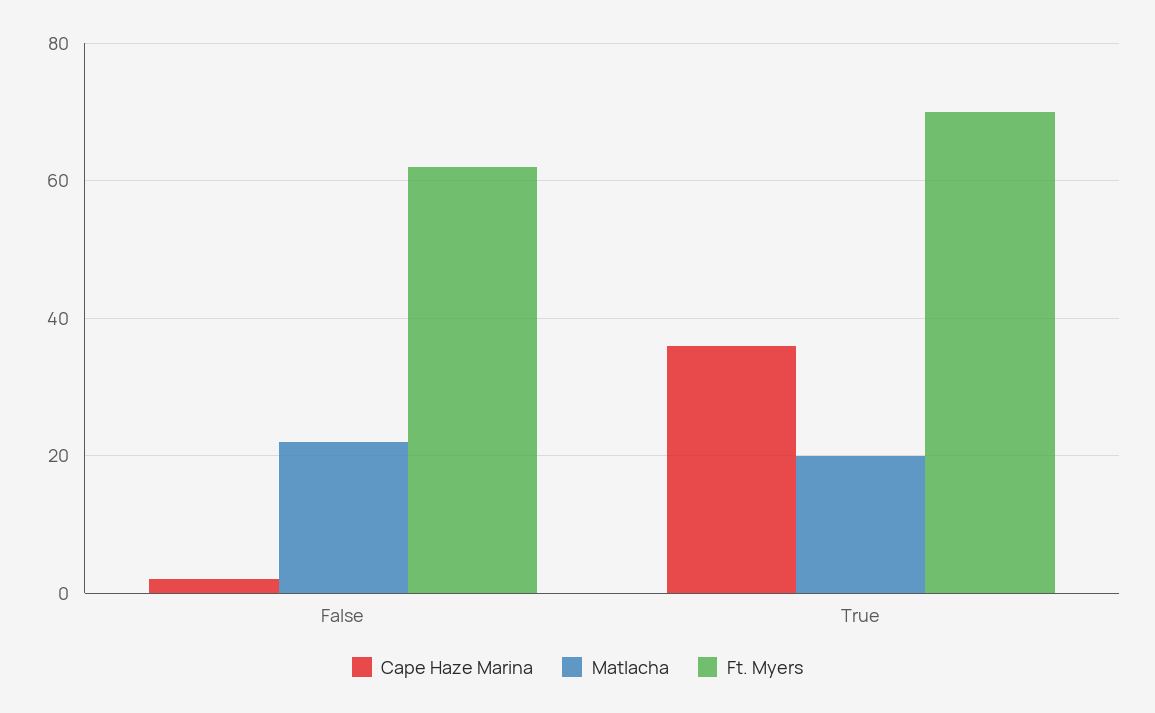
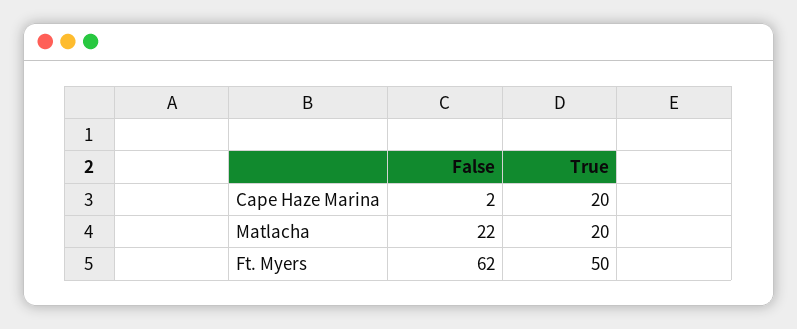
  {
    "Cape Haze Marina": {
      "False": 2,
-     "True": 35
+     "True": 20
    },
    "Matlacha": {
      "False": 22,
      "True": 20
    },
    "Ft. Myers": {
      "False": 62,
-     "True": 70
+     "True": 50
    }
  }

